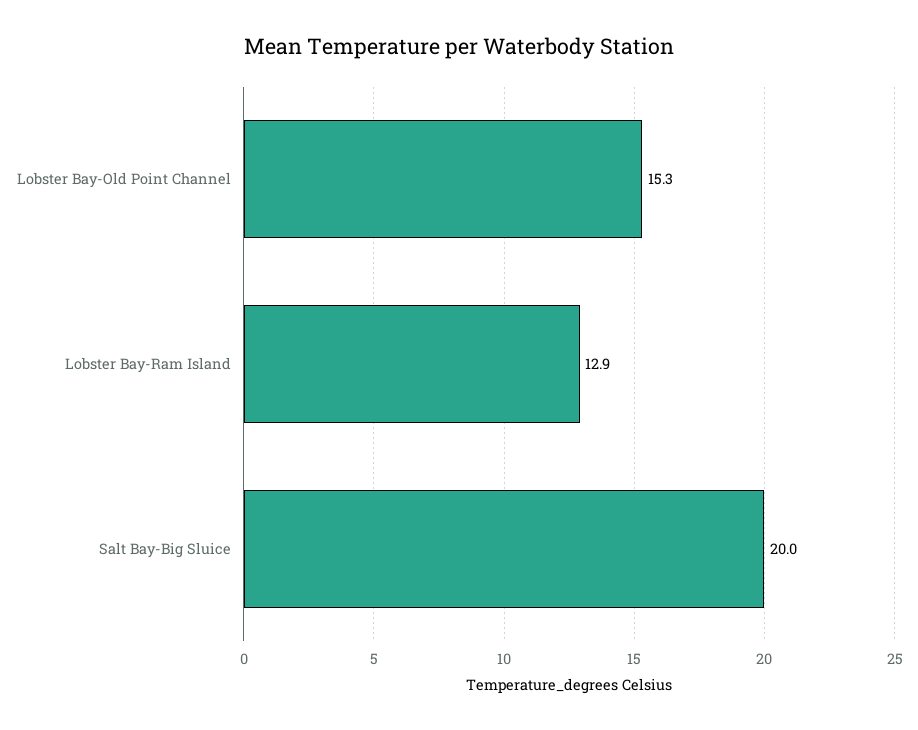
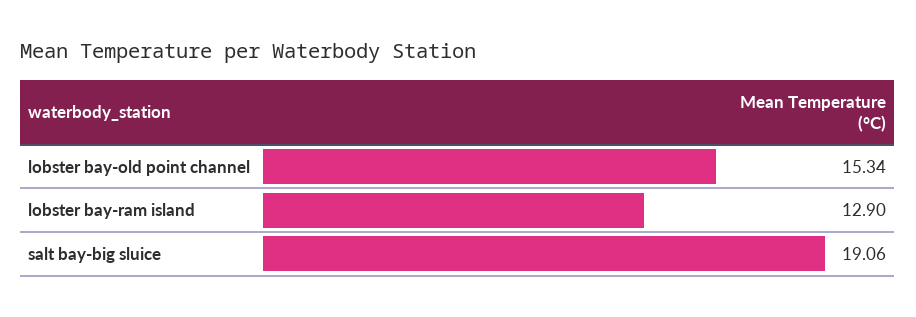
  {
    "Lobster Bay-Old Point Channel": 15.34,
    "Lobster Bay-Ram Island": 12.9,
-   "Salt Bay-Big Sluice": 20
+   "Salt Bay-Big Sluice": 19.06
  }

